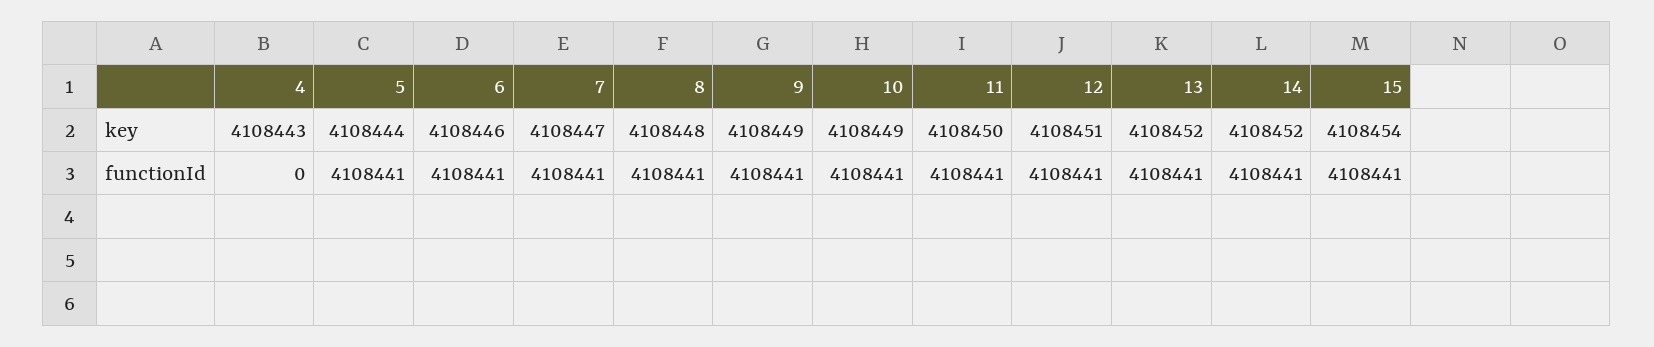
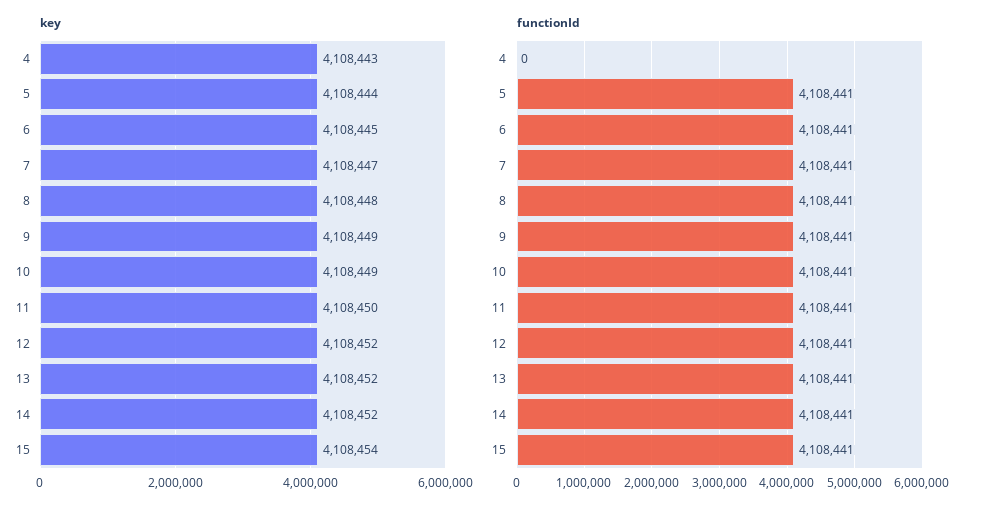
  {
    "key": {
      "4": 4108443,
      "5": 4108444,
-     "6": 4108446,
+     "6": 4108445,
      "7": 4108447,
      "8": 4108448,
      "9": 4108449,
      "10": 4108449,
      "11": 4108450,
-     "12": 4108451,
+     "12": 4108452,
      "13": 4108452,
      "14": 4108452,
      "15": 4108454
    },
    "functionId": {
      "4": 0,
      "5": 4108441,
      "6": 4108441,
      "7": 4108441,
      "8": 4108441,
      "9": 4108441,
      "10": 4108441,
      "11": 4108441,
      "12": 4108441,
      "13": 4108441,
      "14": 4108441,
      "15": 4108441
    }
  }

